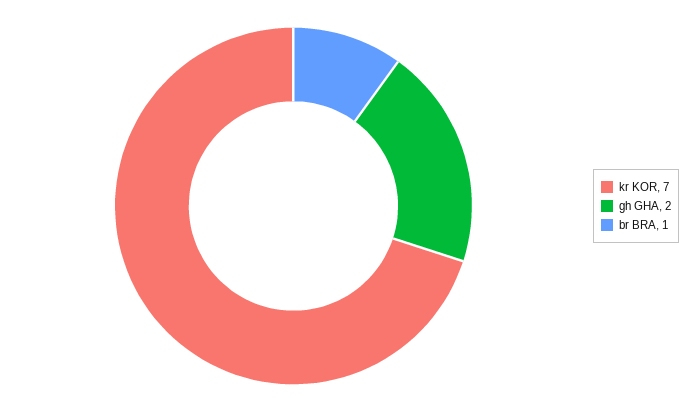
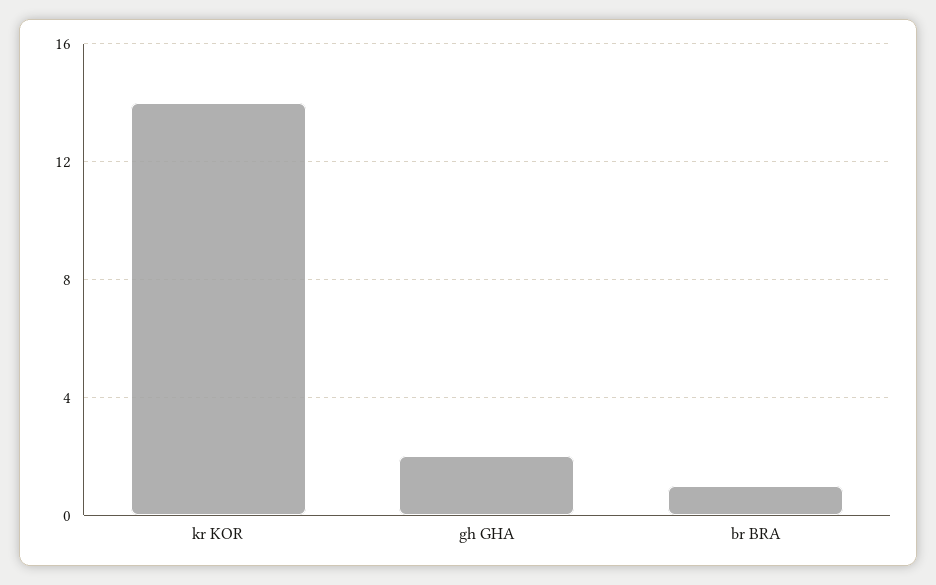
  {
-   "kr KOR": 7,
+   "kr KOR": 14,
    "gh GHA": 2,
    "br BRA": 1
  }

